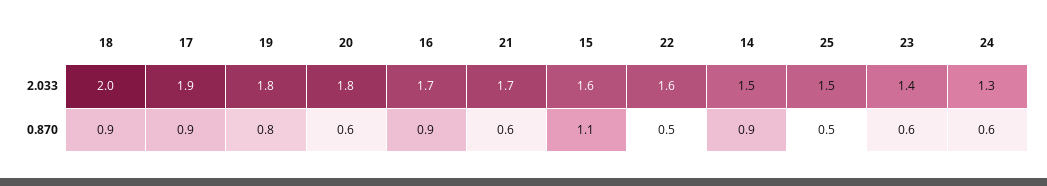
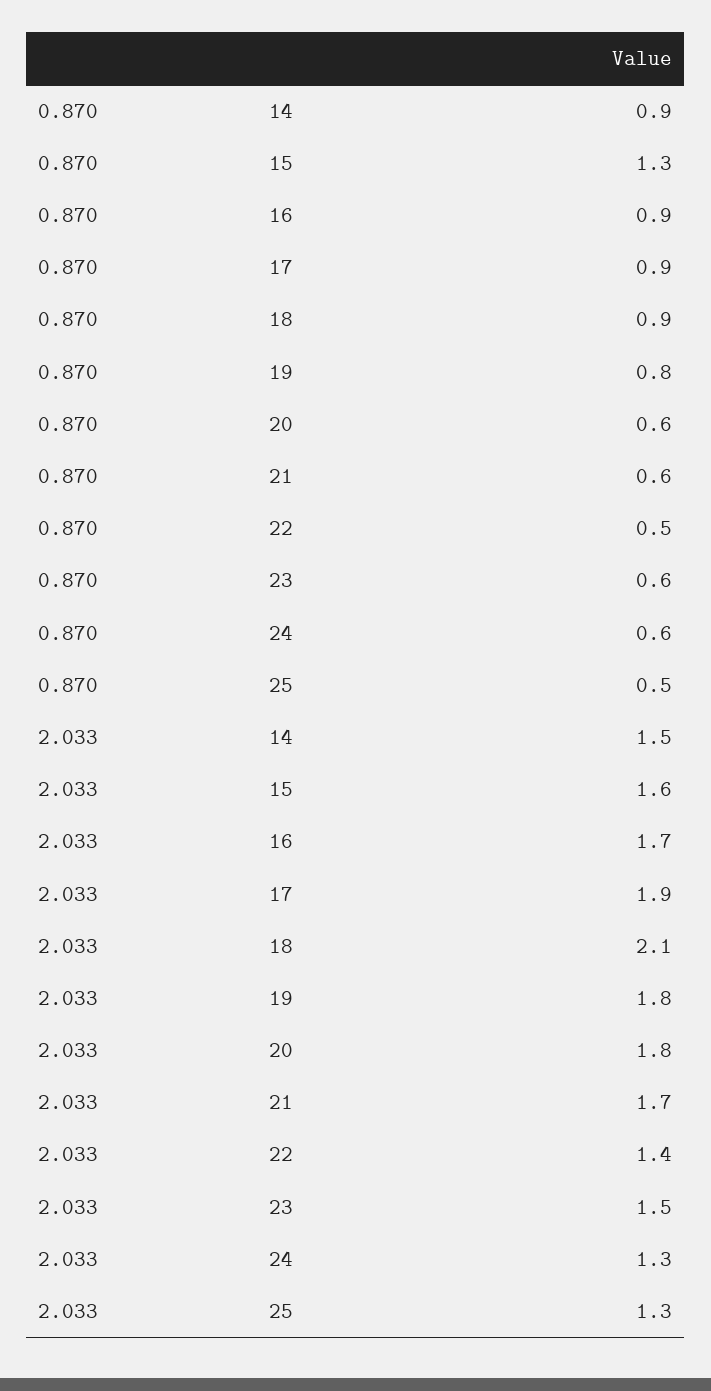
  {
    "18": {
-     "2.033": 2,
+     "2.033": 2.1,
      "0.870": 0.9
    },
    "17": {
      "2.033": 1.9,
      "0.870": 0.9
    },
    "19": {
      "2.033": 1.8,
      "0.870": 0.8
    },
    "20": {
      "2.033": 1.8,
      "0.870": 0.6
    },
    "16": {
      "2.033": 1.7,
      "0.870": 0.9
    },
    "21": {
      "2.033": 1.7,
      "0.870": 0.6
    },
    "15": {
      "2.033": 1.6,
-     "0.870": 1.1
+     "0.870": 1.3
    },
    "22": {
-     "2.033": 1.6,
+     "2.033": 1.4,
      "0.870": 0.5
    },
    "14": {
      "2.033": 1.5,
      "0.870": 0.9
    },
    "25": {
-     "2.033": 1.5,
+     "2.033": 1.3,
      "0.870": 0.5
    },
    "23": {
-     "2.033": 1.4,
+     "2.033": 1.5,
      "0.870": 0.6
    },
    "24": {
      "2.033": 1.3,
      "0.870": 0.6
    }
  }

